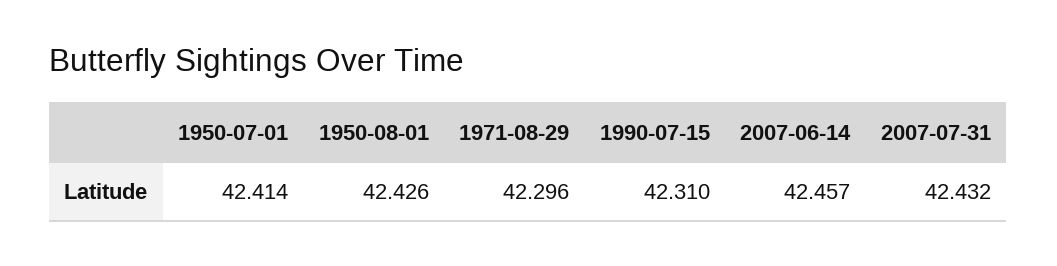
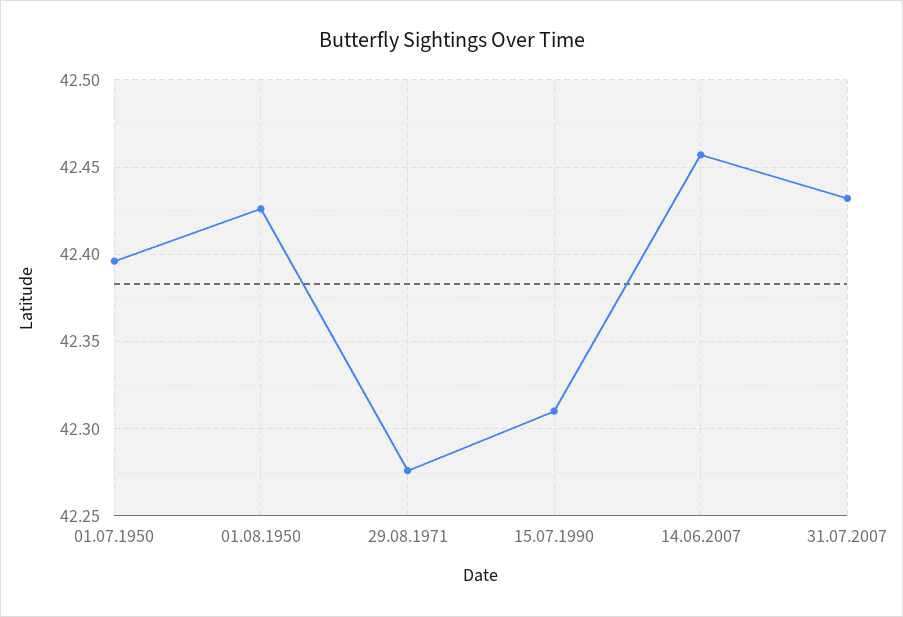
  {
-   "1950-07-01": 42.414,
+   "1950-07-01": 42.395,
    "1950-08-01": 42.426,
-   "1971-08-29": 42.296,
+   "1971-08-29": 42.275,
    "1990-07-15": 42.31,
    "2007-06-14": 42.457,
    "2007-07-31": 42.432
  }

